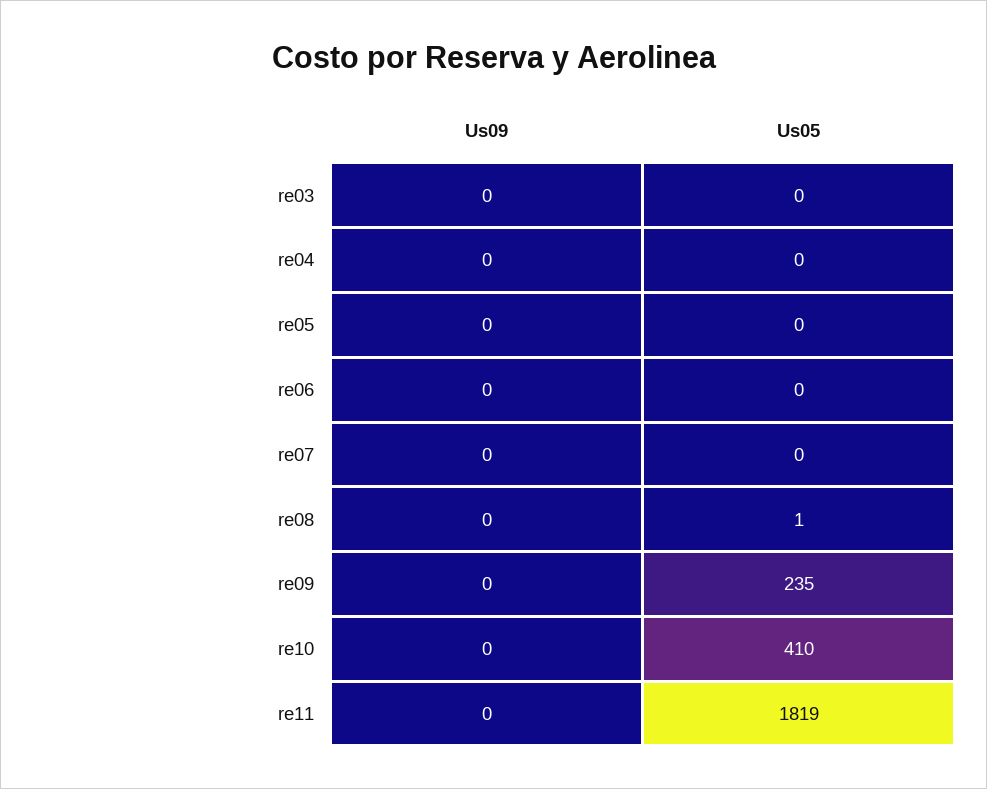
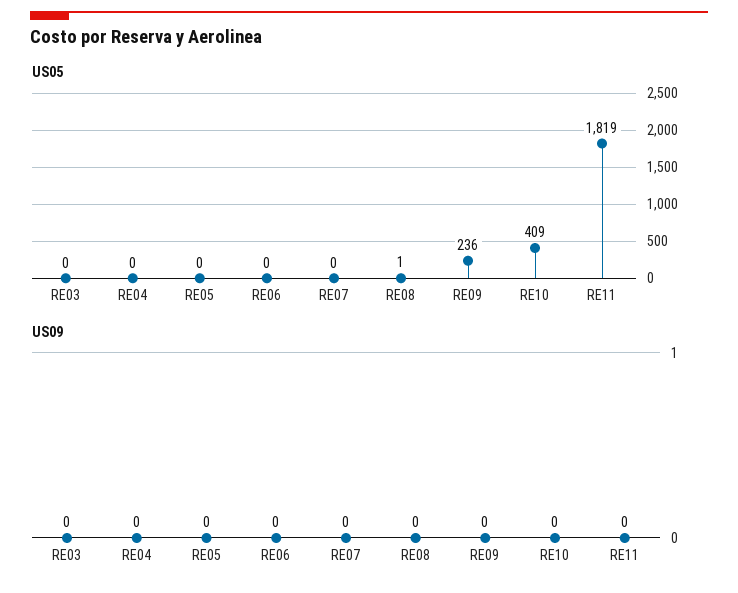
  {
    "Us09": {
      "re03": 0,
      "re04": 0,
      "re05": 0,
      "re06": 0,
      "re07": 0,
      "re08": 0,
      "re09": 0,
      "re10": 0,
      "re11": 0
    },
    "Us05": {
      "re03": 0,
      "re04": 0,
      "re05": 0,
      "re06": 0,
      "re07": 0,
      "re08": 1,
-     "re09": 235,
+     "re09": 236,
-     "re10": 410,
+     "re10": 409,
      "re11": 1819
    }
  }

